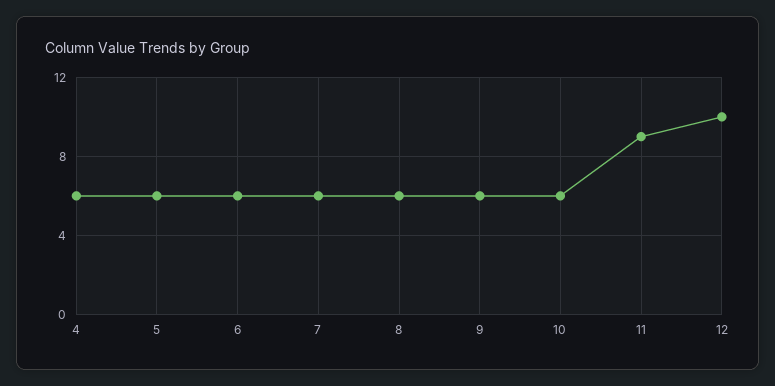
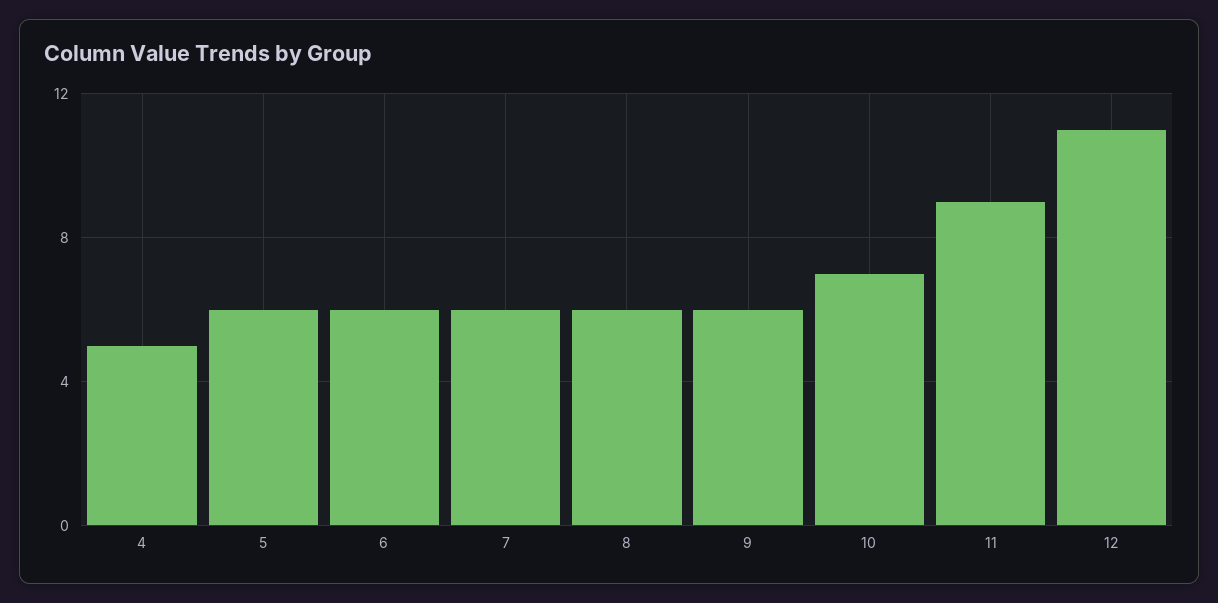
  {
-   "4": 6,
+   "4": 5,
    "5": 6,
    "6": 6,
    "7": 6,
    "8": 6,
    "9": 6,
-   "10": 6,
+   "10": 7,
    "11": 9,
-   "12": 10
+   "12": 11
  }

